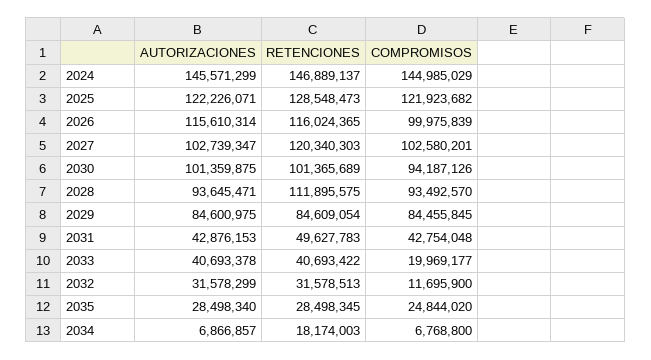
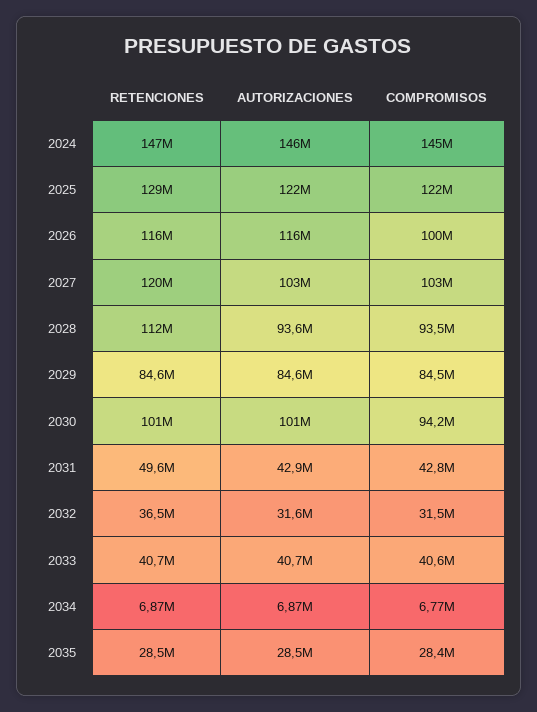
  {
    "AUTORIZACIONES": {
      "2024": 145571299,
      "2025": 122226071,
      "2026": 115610314,
      "2027": 102739347,
      "2030": 101359875,
      "2028": 93645471,
      "2029": 84600975,
      "2031": 42876153,
      "2033": 40693378,
      "2032": 31578299,
      "2035": 28498340,
      "2034": 6866857
    },
    "RETENCIONES": {
      "2024": 146889137,
      "2025": 128548473,
      "2026": 116024365,
      "2027": 120340303,
      "2030": 101365689,
      "2028": 111895575,
      "2029": 84609054,
      "2031": 49627783,
      "2033": 40693422,
-     "2032": 31578513,
+     "2032": 36500000,
      "2035": 28498345,
-     "2034": 18174003
+     "2034": 6870000
    },
    "COMPROMISOS": {
      "2024": 144985029,
      "2025": 121923682,
      "2026": 99975839,
      "2027": 102580201,
      "2030": 94187126,
      "2028": 93492570,
      "2029": 84455845,
      "2031": 42754048,
-     "2033": 19969177,
+     "2033": 40600000,
-     "2032": 11695900,
+     "2032": 31500000,
-     "2035": 24844020,
+     "2035": 28400000,
      "2034": 6768800
    }
  }

